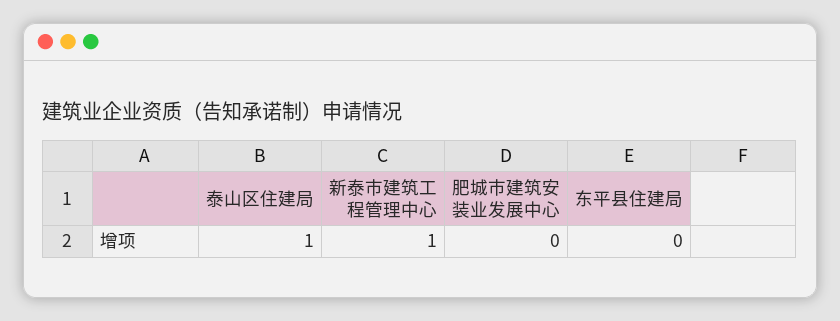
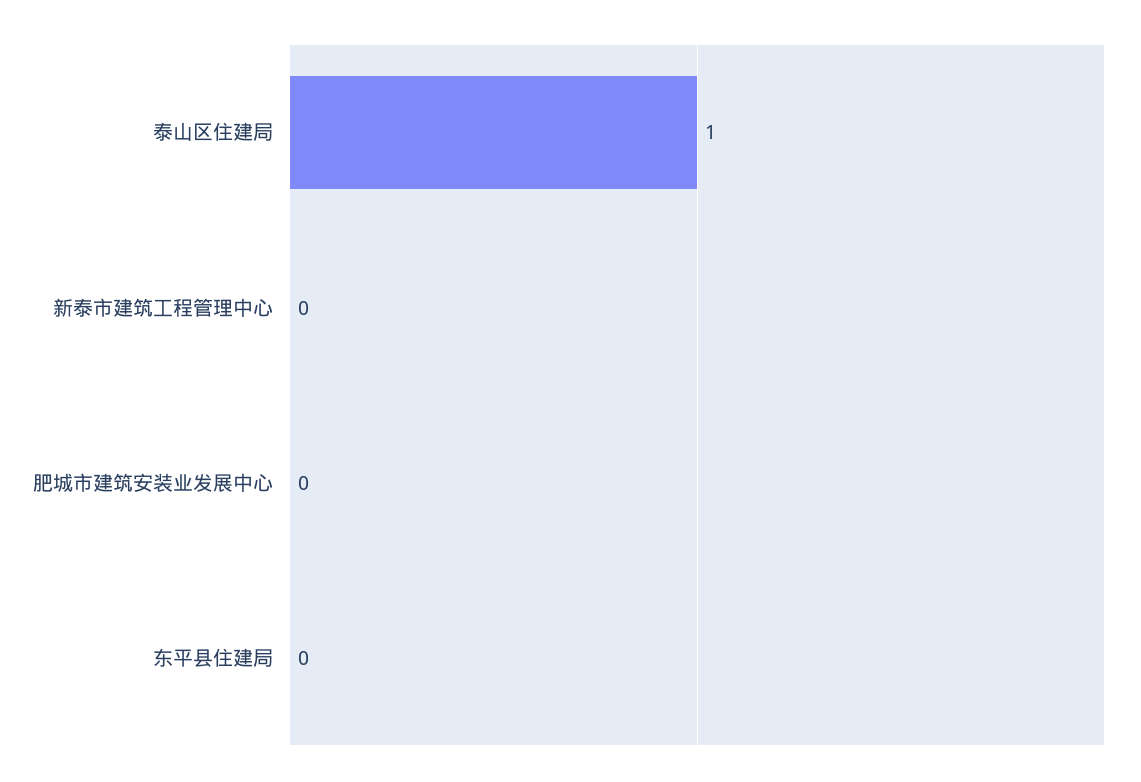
  {
    "泰山区住建局": 1,
-   "新泰市建筑工程管理中心": 1,
+   "新泰市建筑工程管理中心": 0,
    "肥城市建筑安装业发展中心": 0,
    "东平县住建局": 0
  }

